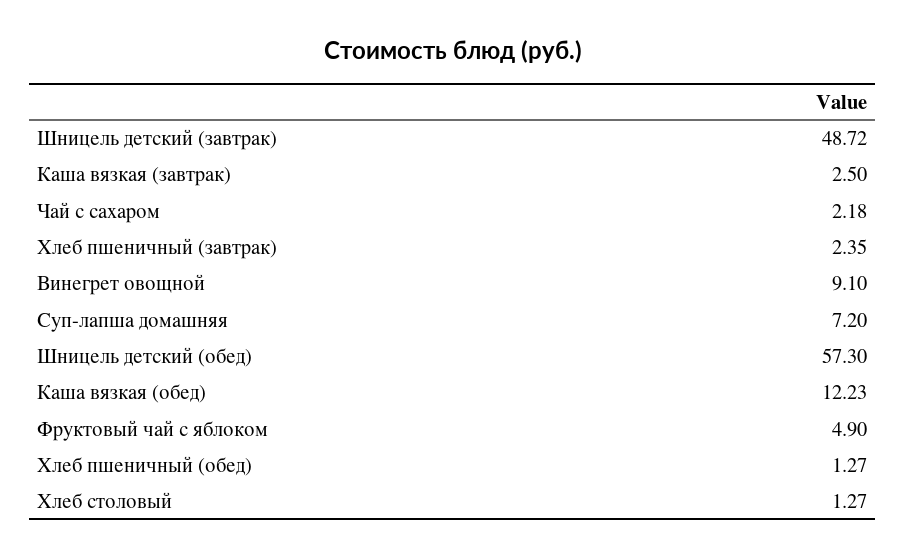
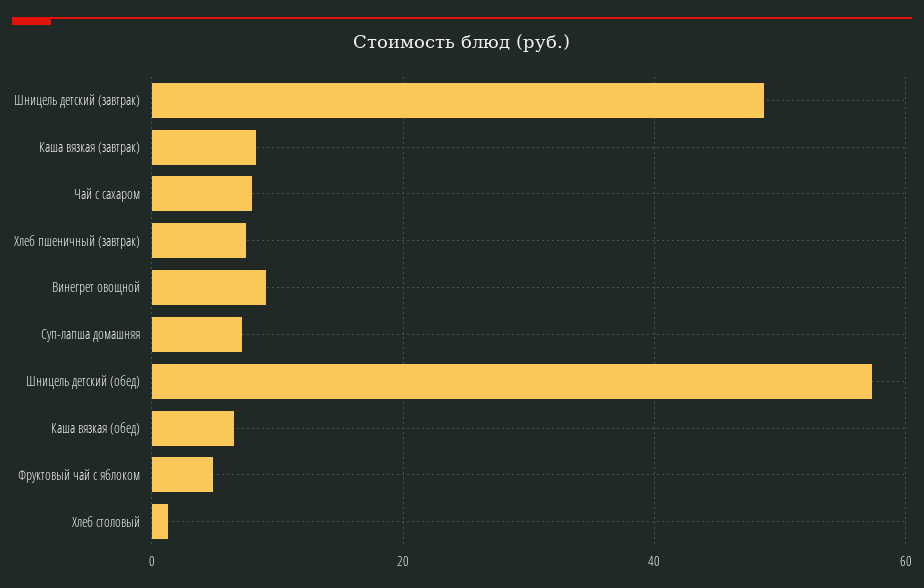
  {
    "Шницель детский (завтрак)": 48.72,
-   "Каша вязкая (завтрак)": 2.5,
+   "Каша вязкая (завтрак)": 8,
-   "Чай с сахаром": 2.18,
+   "Чай с сахаром": 8,
-   "Хлеб пшеничный (завтрак)": 2.35,
+   "Хлеб пшеничный (завтрак)": 8,
    "Винегрет овощной": 9.1,
    "Суп-лапша домашняя": 7.2,
    "Шницель детский (обед)": 57.3,
-   "Каша вязкая (обед)": 12.23,
+   "Каша вязкая (обед)": 6,
    "Фруктовый чай с яблоком": 4.9,
-   "Хлеб пшеничный (обед)": 1.27,
    "Хлеб столовый": 1.27
  }

